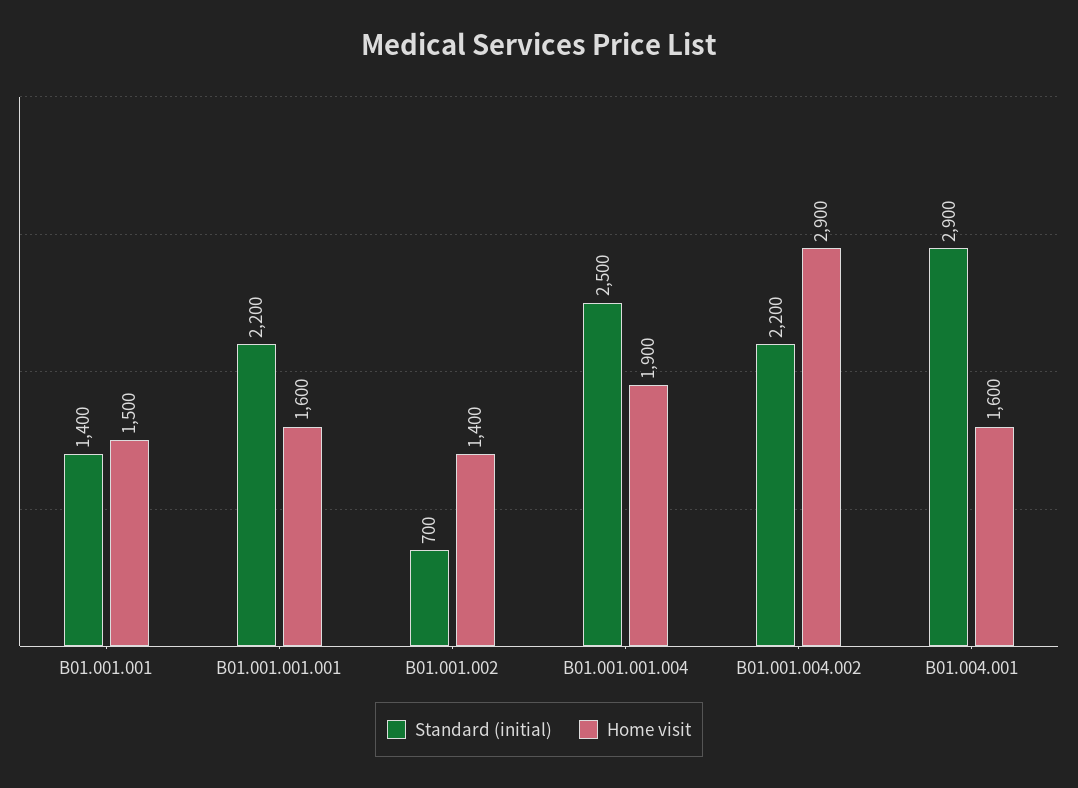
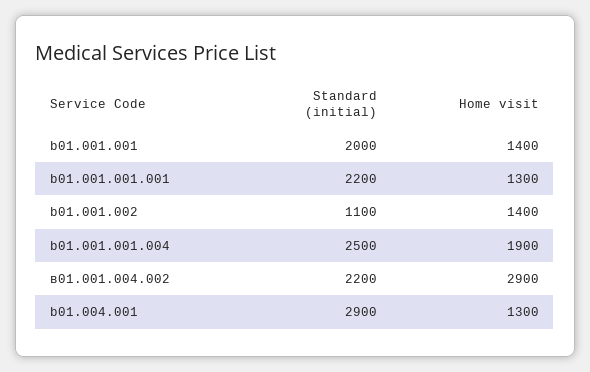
  {
    "Standard (initial)": {
-     "B01.001.001": 1400,
+     "B01.001.001": 2000,
      "B01.001.001.001": 2200,
-     "B01.001.002": 700,
+     "B01.001.002": 1100,
      "B01.001.001.004": 2500,
      "В01.001.004.002": 2200,
      "B01.004.001": 2900
    },
    "Home visit": {
-     "B01.001.001": 1500,
+     "B01.001.001": 1400,
-     "B01.001.001.001": 1600,
+     "B01.001.001.001": 1300,
      "B01.001.002": 1400,
      "B01.001.001.004": 1900,
      "В01.001.004.002": 2900,
-     "B01.004.001": 1600
+     "B01.004.001": 1300
    }
  }

